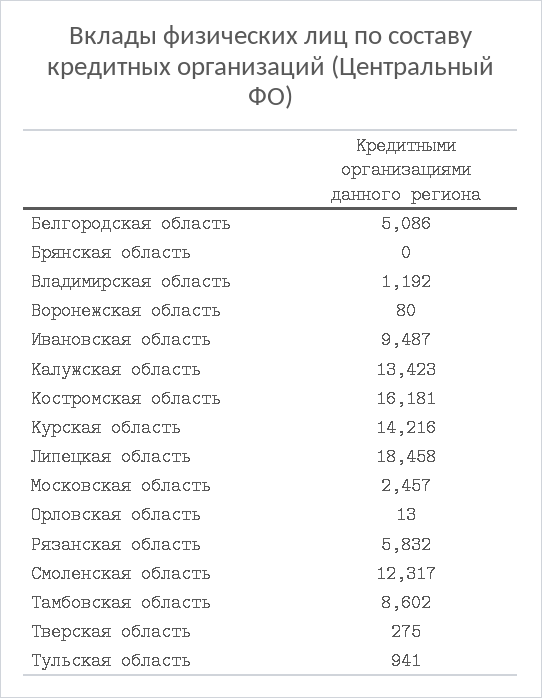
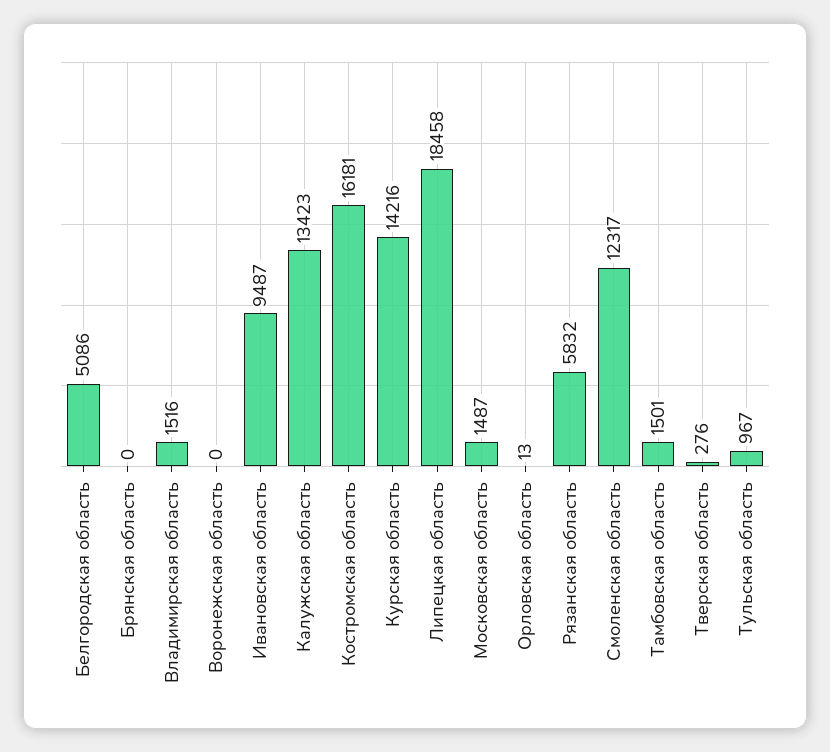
  {
    "Белгородская область": 5086,
    "Брянская область": 0,
-   "Владимирская область": 1192,
+   "Владимирская область": 1516,
-   "Воронежская область": 80,
+   "Воронежская область": 0,
    "Ивановская область": 9487,
    "Калужская область": 13423,
    "Костромская область": 16181,
    "Курская область": 14216,
    "Липецкая область": 18458,
-   "Московская область": 2457,
+   "Московская область": 1487,
    "Орловская область": 13,
    "Рязанская область": 5832,
    "Смоленская область": 12317,
-   "Тамбовская область": 8602,
+   "Тамбовская область": 1501,
-   "Тверская область": 275,
+   "Тверская область": 276,
-   "Тульская область": 941
+   "Тульская область": 967
  }

